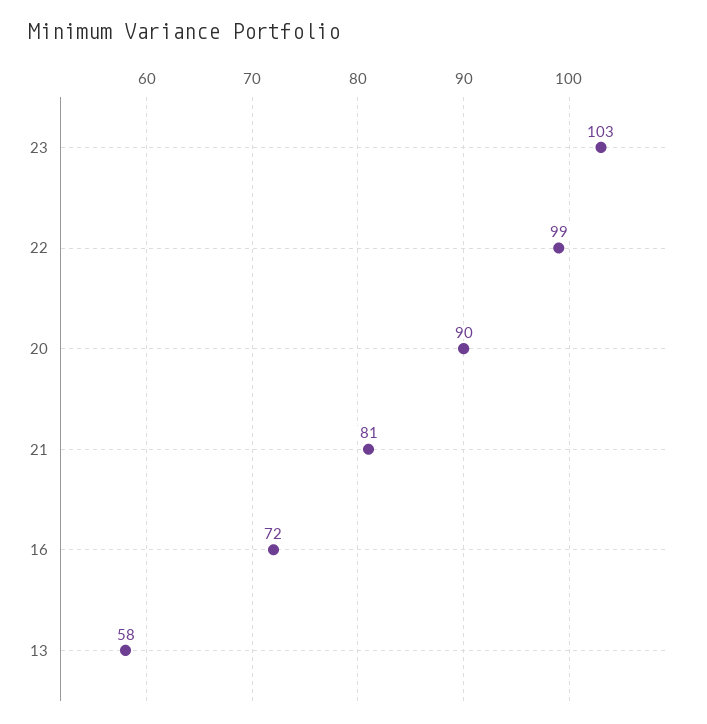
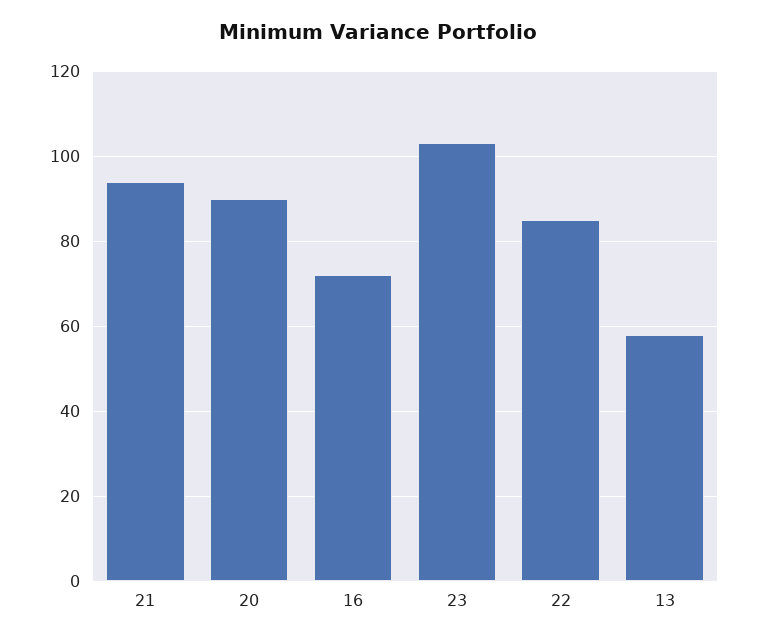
  {
    "23": 103,
-   "22": 99,
+   "22": 85,
    "20": 90,
-   "21": 81,
+   "21": 95,
    "16": 72,
    "13": 58
  }

